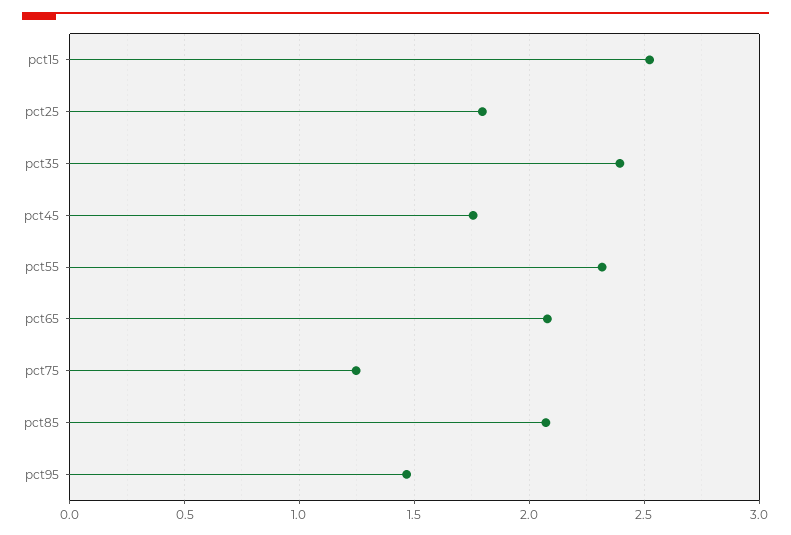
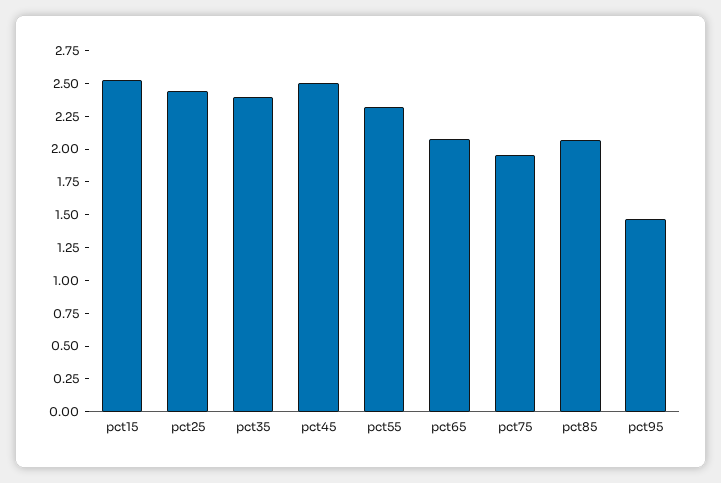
  {
    "pct15": 2.5,
-   "pct25": 1.8,
+   "pct25": 2.5,
    "pct35": 2.4,
-   "pct45": 1.75,
+   "pct45": 2.5,
    "pct55": 2.3,
    "pct65": 2.1,
-   "pct75": 1.25,
+   "pct75": 2,
    "pct85": 2.05,
    "pct95": 1.45
  }

